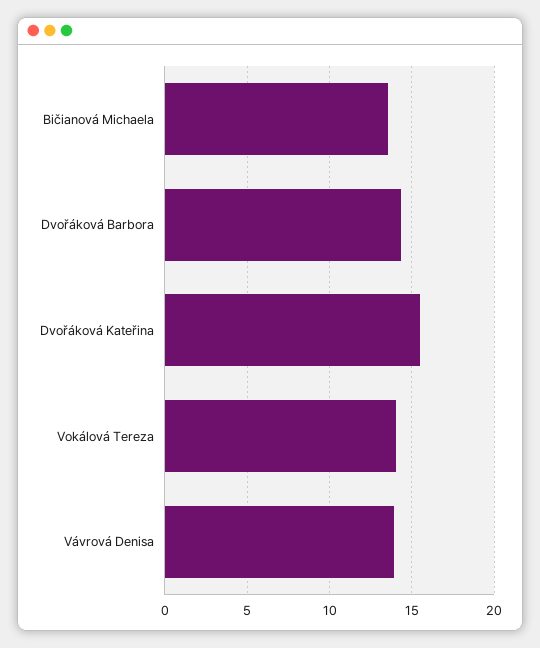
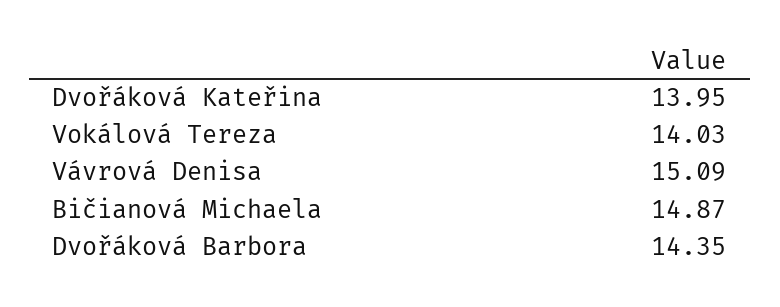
  {
-   "Bičianová Michaela": 13.5,
+   "Bičianová Michaela": 14.87,
    "Dvořáková Barbora": 14.35,
-   "Dvořáková Kateřina": 15.5,
+   "Dvořáková Kateřina": 13.95,
    "Vokálová Tereza": 14.03,
-   "Vávrová Denisa": 14
+   "Vávrová Denisa": 15.09
  }

